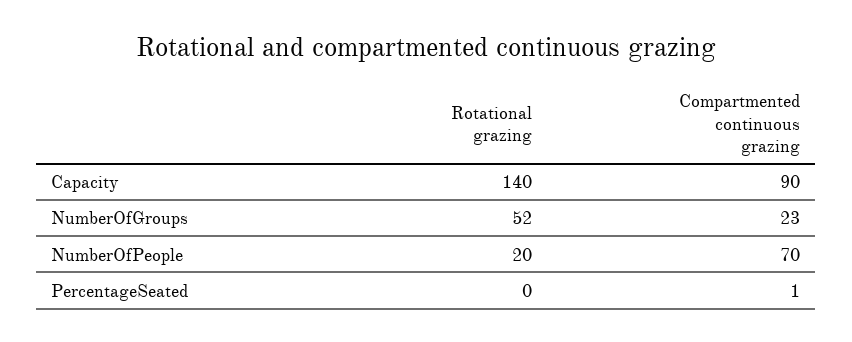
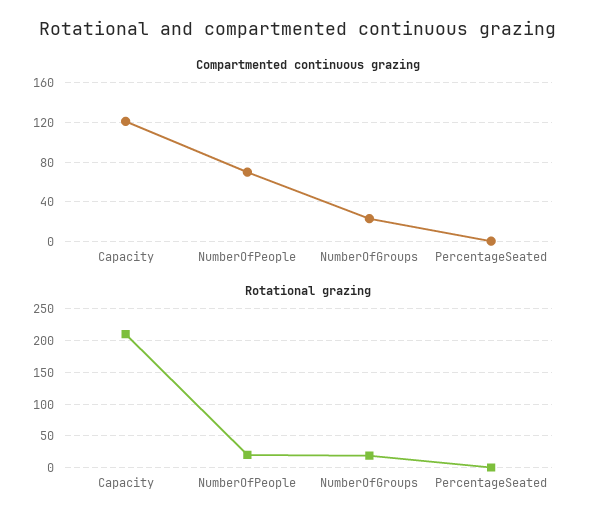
  {
    "Rotational grazing": {
-     "Capacity": 140,
+     "Capacity": 210,
-     "NumberOfGroups": 52,
+     "NumberOfGroups": 20,
      "NumberOfPeople": 20,
      "PercentageSeated": 0
    },
    "Compartmented continuous grazing": {
-     "Capacity": 90,
+     "Capacity": 120,
      "NumberOfGroups": 23,
      "NumberOfPeople": 70,
      "PercentageSeated": 1
    }
  }

